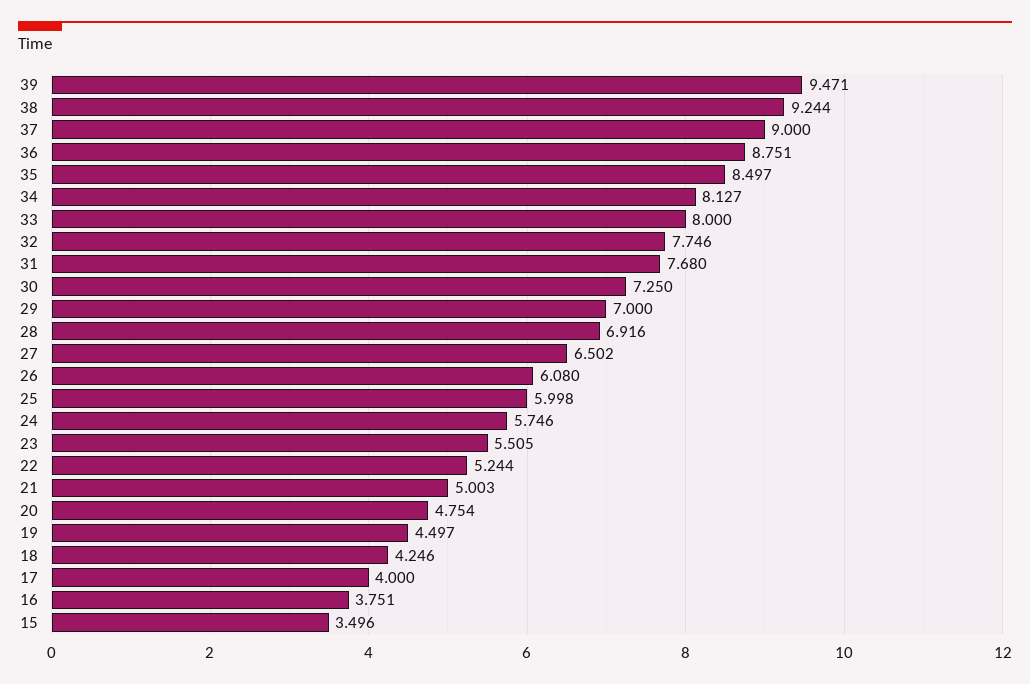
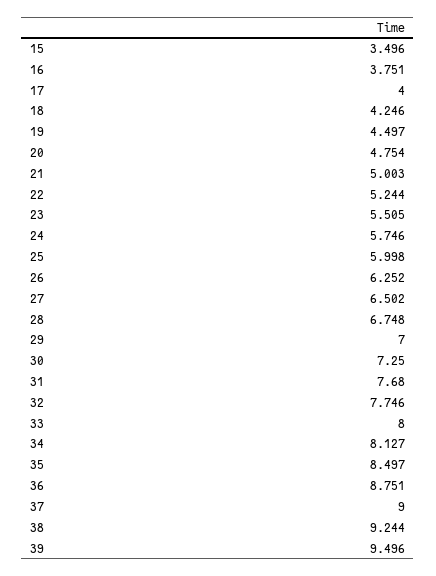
  {
-   "39": 9.471,
+   "39": 9.496,
    "38": 9.244,
    "37": 9,
    "36": 8.751,
    "35": 8.497,
    "34": 8.127,
    "33": 8,
    "32": 7.746,
    "31": 7.68,
    "30": 7.25,
    "29": 7,
-   "28": 6.916,
+   "28": 6.748,
    "27": 6.502,
-   "26": 6.08,
+   "26": 6.252,
    "25": 5.998,
    "24": 5.746,
    "23": 5.505,
    "22": 5.244,
    "21": 5.003,
    "20": 4.754,
    "19": 4.497,
    "18": 4.246,
    "17": 4,
    "16": 3.751,
    "15": 3.496
  }

